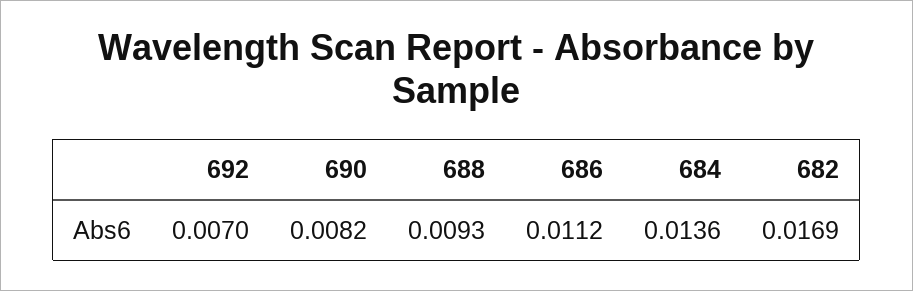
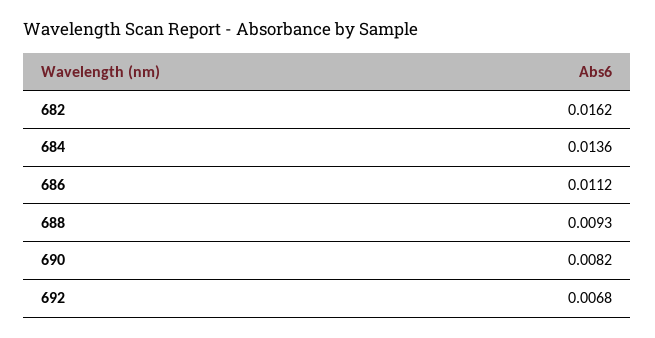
  {
-   "692": 0.007,
+   "692": 0.0068,
    "690": 0.0082,
    "688": 0.0093,
    "686": 0.0112,
    "684": 0.0136,
-   "682": 0.0169
+   "682": 0.0162
  }

